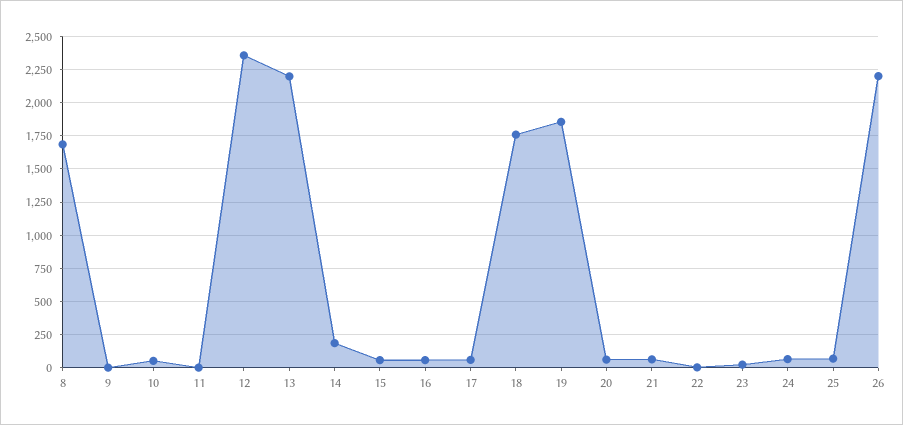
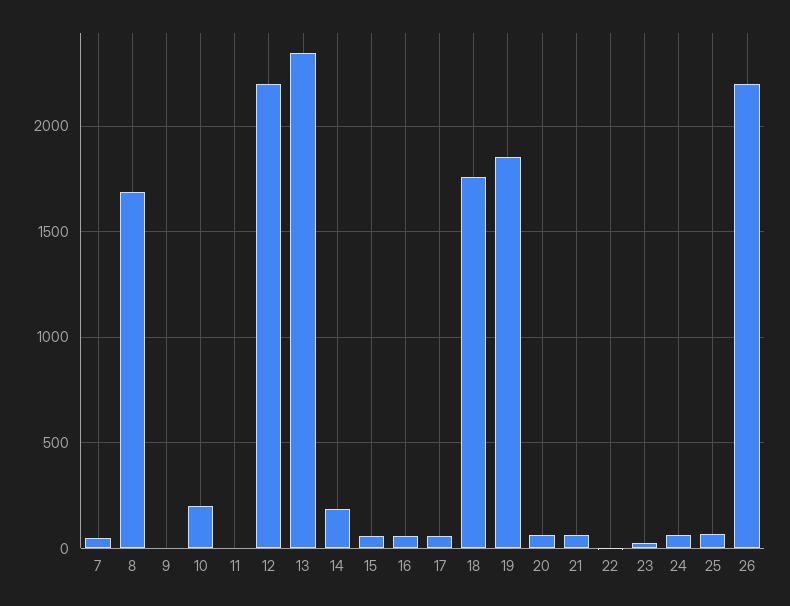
  {
    "8": 1700,
    "9": 0,
-   "10": 50,
+   "10": 200,
    "11": 0,
-   "12": 2350,
+   "12": 2200,
-   "13": 2200,
+   "13": 2350,
    "14": 200,
    "15": 50,
    "16": 50,
    "17": 50,
    "18": 1750,
    "19": 1850,
    "20": 50,
    "21": 50,
    "22": 0,
    "23": 0,
    "24": 50,
    "25": 50,
-   "26": 2200
+   "26": 2200,
+   "7": 50
  }

